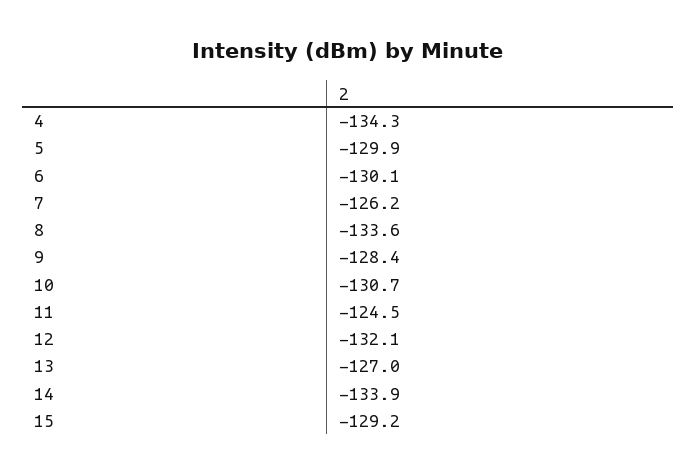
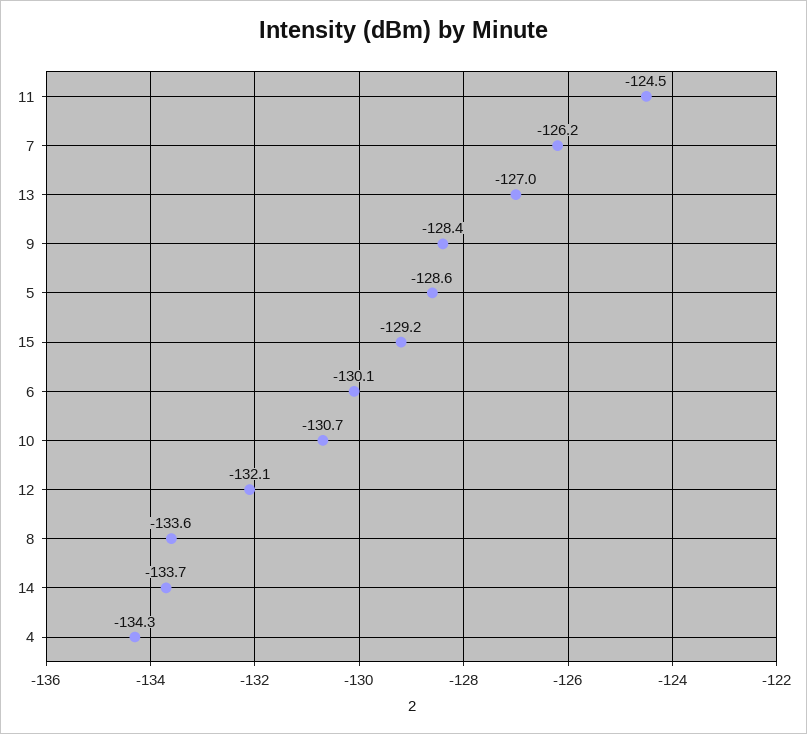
  {
    "4": -134.3,
-   "5": -129.9,
+   "5": -128.6,
    "6": -130.1,
    "7": -126.2,
    "8": -133.6,
    "9": -128.4,
    "10": -130.7,
    "11": -124.5,
    "12": -132.1,
    "13": -127,
-   "14": -133.9,
+   "14": -133.7,
    "15": -129.2
  }

